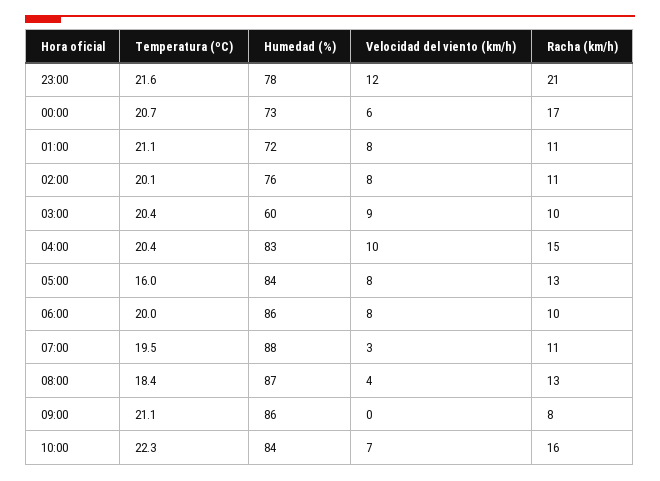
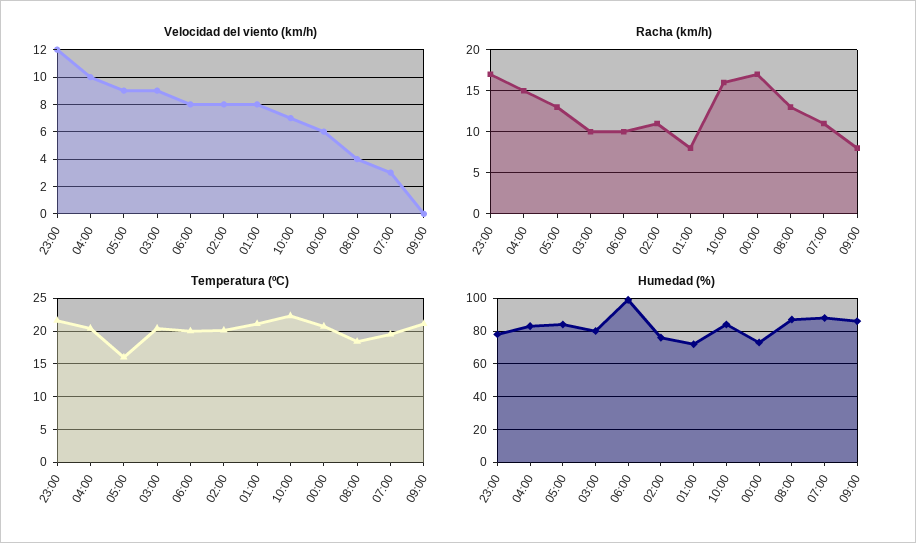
  {
    "Temperatura (ºC)": {
      "23:00": 21.6,
      "00:00": 20.7,
      "01:00": 21.1,
      "02:00": 20.1,
      "03:00": 20.4,
      "04:00": 20.4,
      "05:00": 16,
      "06:00": 20,
      "07:00": 19.5,
      "08:00": 18.4,
      "09:00": 21.1,
      "10:00": 22.3
    },
    "Humedad (%)": {
      "23:00": 78,
      "00:00": 73,
      "01:00": 72,
      "02:00": 76,
-     "03:00": 60,
+     "03:00": 80,
      "04:00": 83,
      "05:00": 84,
-     "06:00": 86,
+     "06:00": 100,
      "07:00": 88,
      "08:00": 87,
      "09:00": 86,
      "10:00": 84
    },
    "Velocidad del viento (km/h)": {
      "23:00": 12,
      "00:00": 6,
      "01:00": 8,
      "02:00": 8,
      "03:00": 9,
      "04:00": 10,
-     "05:00": 8,
+     "05:00": 9,
      "06:00": 8,
      "07:00": 3,
      "08:00": 4,
      "09:00": 0,
      "10:00": 7
    },
    "Racha (km/h)": {
-     "23:00": 21,
+     "23:00": 17,
      "00:00": 17,
-     "01:00": 11,
+     "01:00": 8,
      "02:00": 11,
      "03:00": 10,
      "04:00": 15,
      "05:00": 13,
      "06:00": 10,
      "07:00": 11,
      "08:00": 13,
      "09:00": 8,
      "10:00": 16
    }
  }

